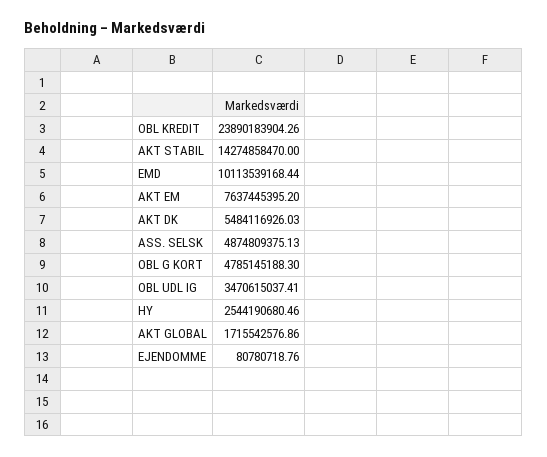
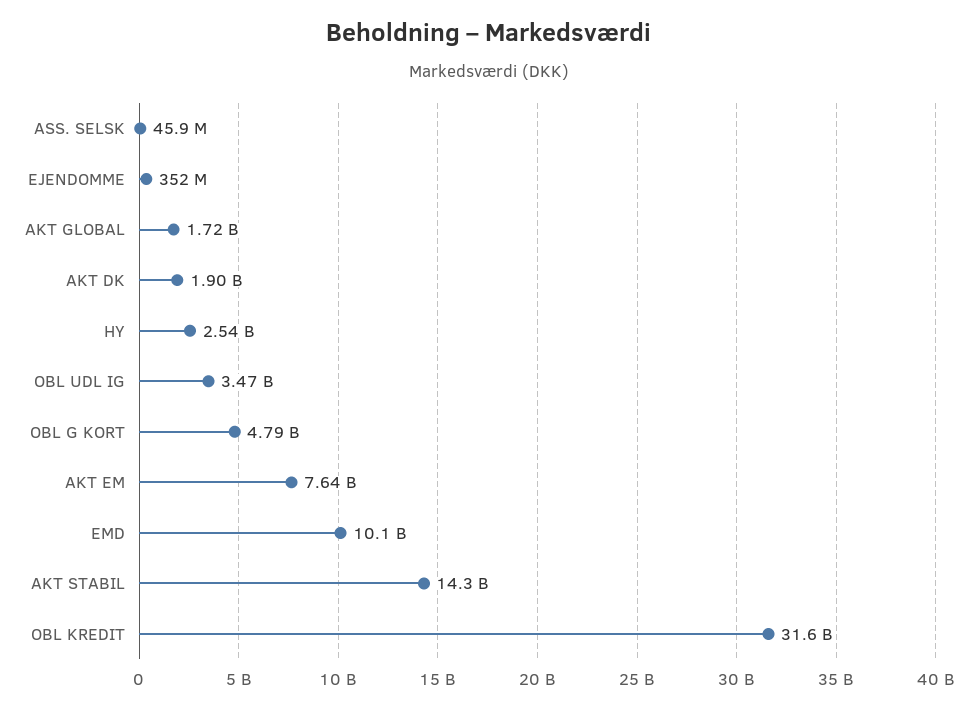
  {
-   "OBL KREDIT": 23890183904.26,
+   "OBL KREDIT": 31600000000,
    "AKT STABIL": 14274858470,
    "EMD": 10113539168.44,
    "AKT EM": 7637445395.2,
-   "AKT DK": 5484116926.03,
+   "AKT DK": 1900000000,
-   "ASS. SELSK": 4874809375.13,
+   "ASS. SELSK": 45900000,
    "OBL G KORT": 4785145188.3,
    "OBL UDL IG": 3470615037.41,
    "HY": 2544190680.46,
    "AKT GLOBAL": 1715542576.86,
-   "EJENDOMME": 80780718.76
+   "EJENDOMME": 352000000
  }

